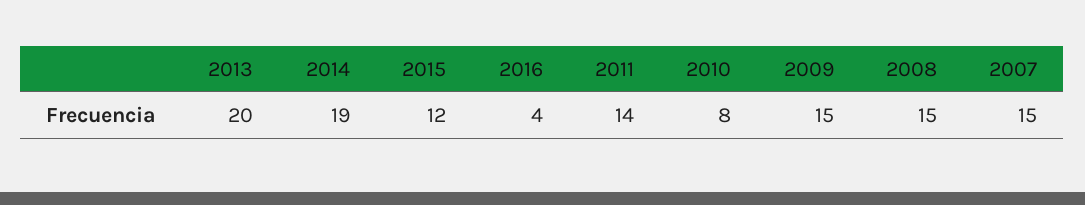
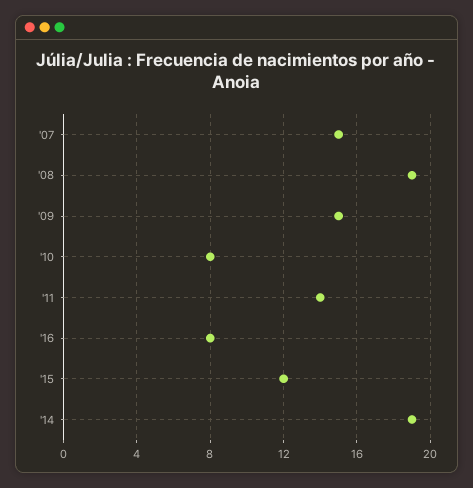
  {
-   "2013": 20,
    "2014": 19,
    "2015": 12,
-   "2016": 4,
+   "2016": 8,
    "2011": 14,
    "2010": 8,
    "2009": 15,
-   "2008": 15,
+   "2008": 19,
    "2007": 15
  }

